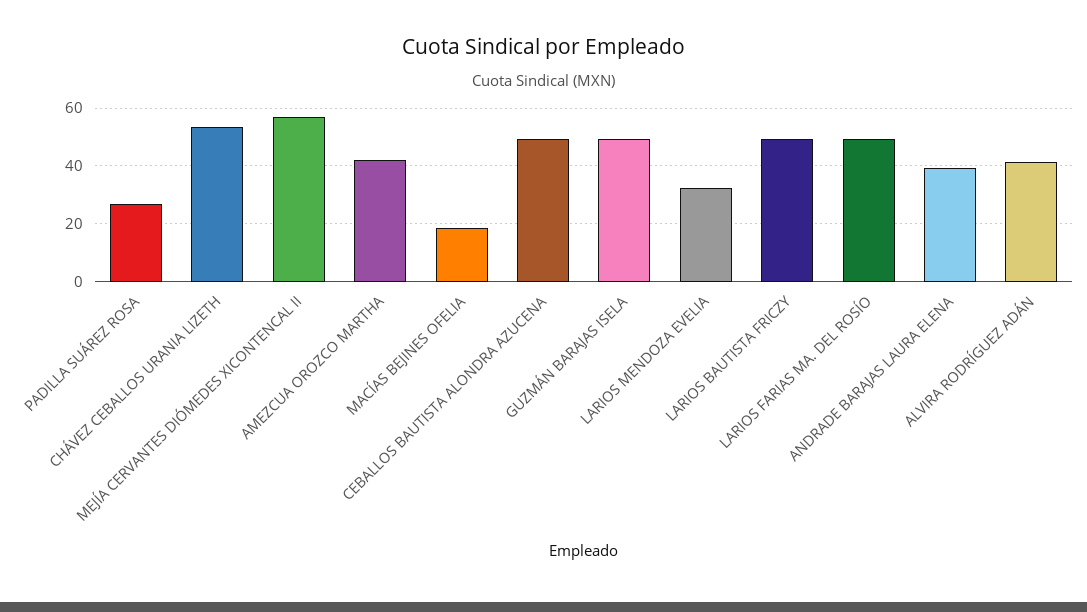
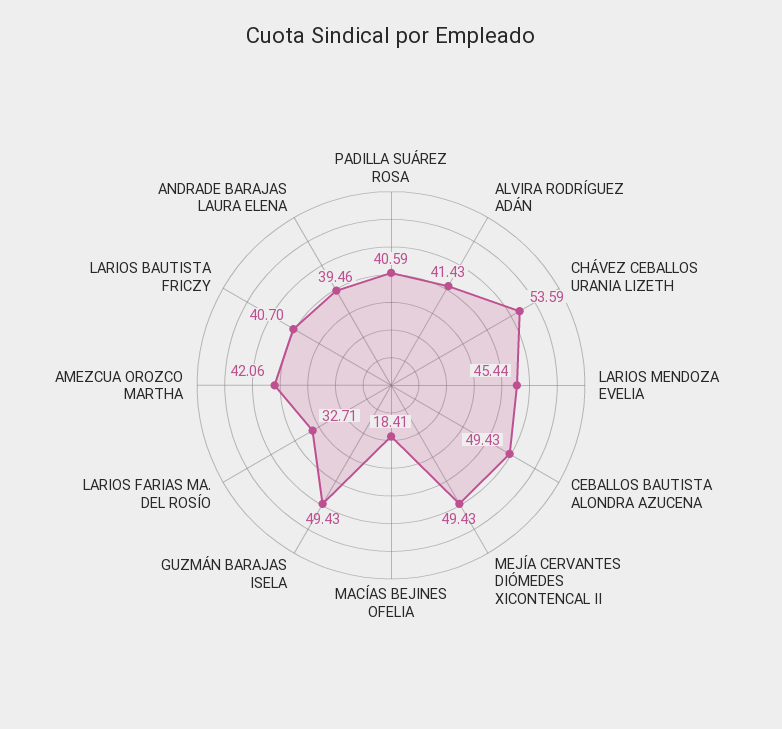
  {
-   "PADILLA SUÁREZ ROSA": 27.5,
+   "PADILLA SUÁREZ ROSA": 40.59,
    "CHÁVEZ CEBALLOS URANIA LIZETH": 53.59,
-   "MEJÍA CERVANTES DIÓMEDES XICONTENCAL II": 57.5,
+   "MEJÍA CERVANTES DIÓMEDES XICONTENCAL II": 49.43,
    "AMEZCUA OROZCO MARTHA": 42.06,
    "MACÍAS BEJINES OFELIA": 18.41,
    "CEBALLOS BAUTISTA ALONDRA AZUCENA": 49.43,
    "GUZMÁN BARAJAS ISELA": 49.43,
-   "LARIOS MENDOZA EVELIA": 32.5,
+   "LARIOS MENDOZA EVELIA": 45.44,
-   "LARIOS BAUTISTA FRICZY": 50,
+   "LARIOS BAUTISTA FRICZY": 40.7,
-   "LARIOS FARIAS MA. DEL ROSÍO": 50,
+   "LARIOS FARIAS MA. DEL ROSÍO": 32.71,
    "ANDRADE BARAJAS LAURA ELENA": 39.46,
    "ALVIRA RODRÍGUEZ ADÁN": 41.43
  }

